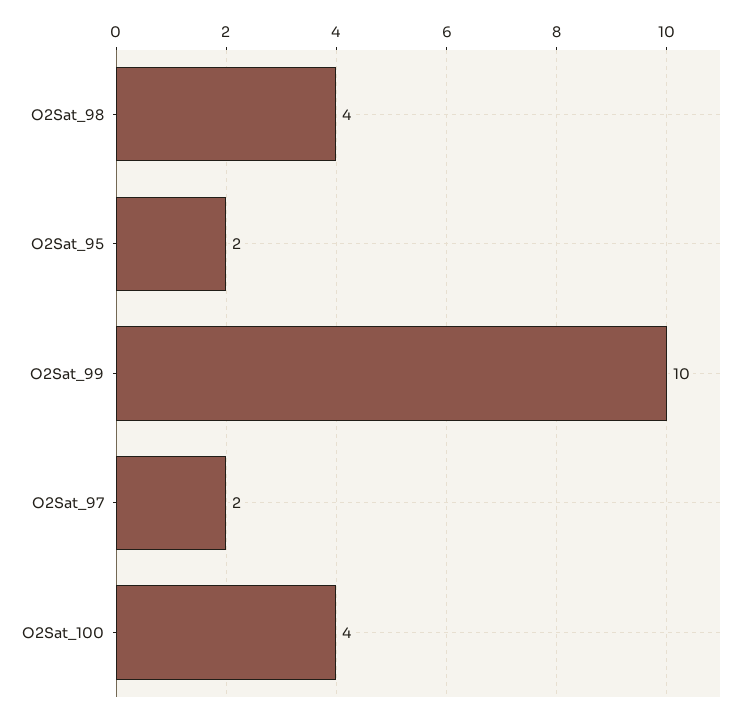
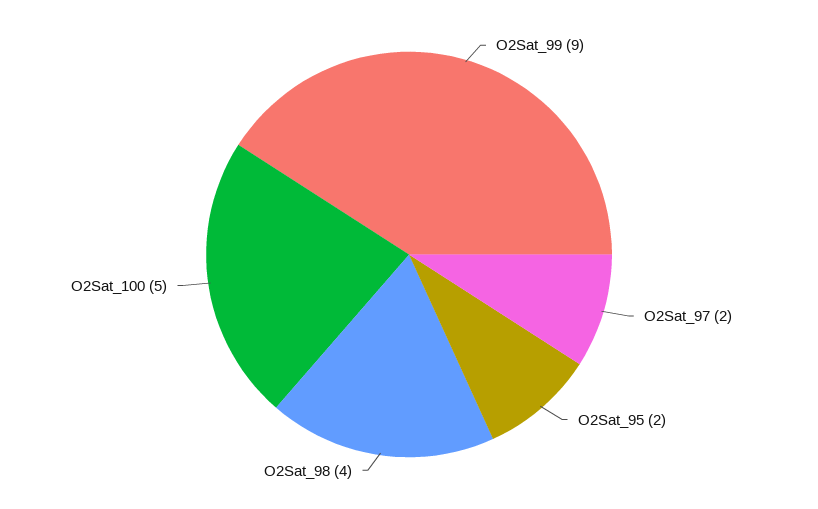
  {
    "O2Sat_98": 4,
    "O2Sat_95": 2,
-   "O2Sat_99": 10,
+   "O2Sat_99": 9,
    "O2Sat_97": 2,
-   "O2Sat_100": 4
+   "O2Sat_100": 5
  }

